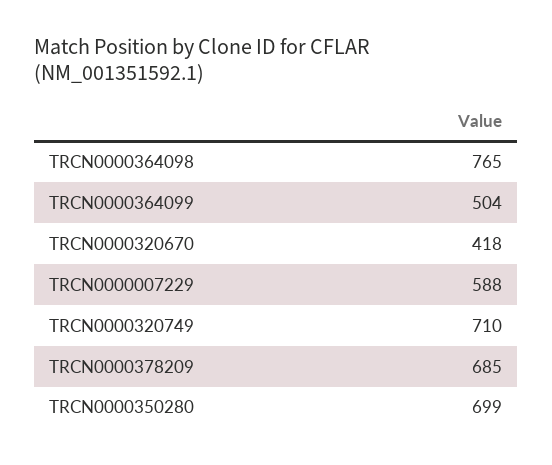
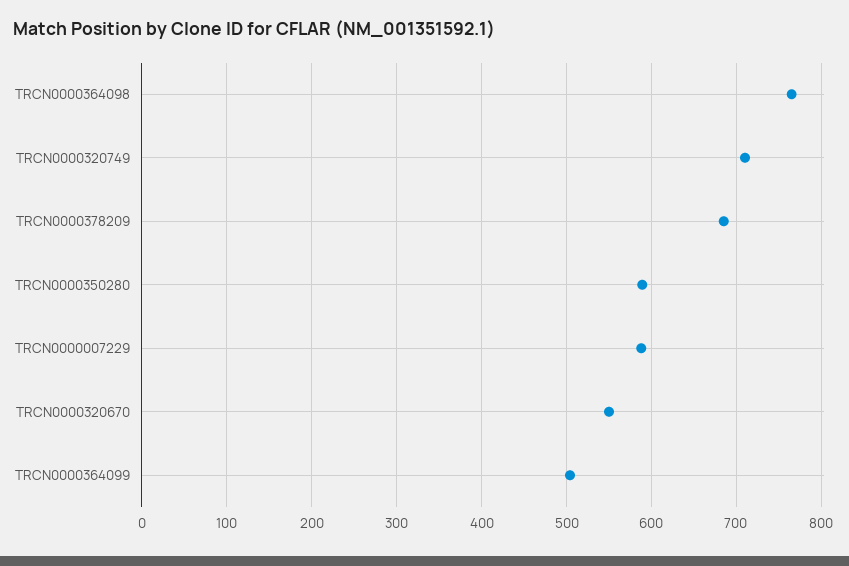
  {
    "TRCN0000364098": 765,
    "TRCN0000364099": 504,
-   "TRCN0000320670": 418,
+   "TRCN0000320670": 550,
    "TRCN0000007229": 588,
    "TRCN0000320749": 710,
    "TRCN0000378209": 685,
-   "TRCN0000350280": 699
+   "TRCN0000350280": 590
  }

